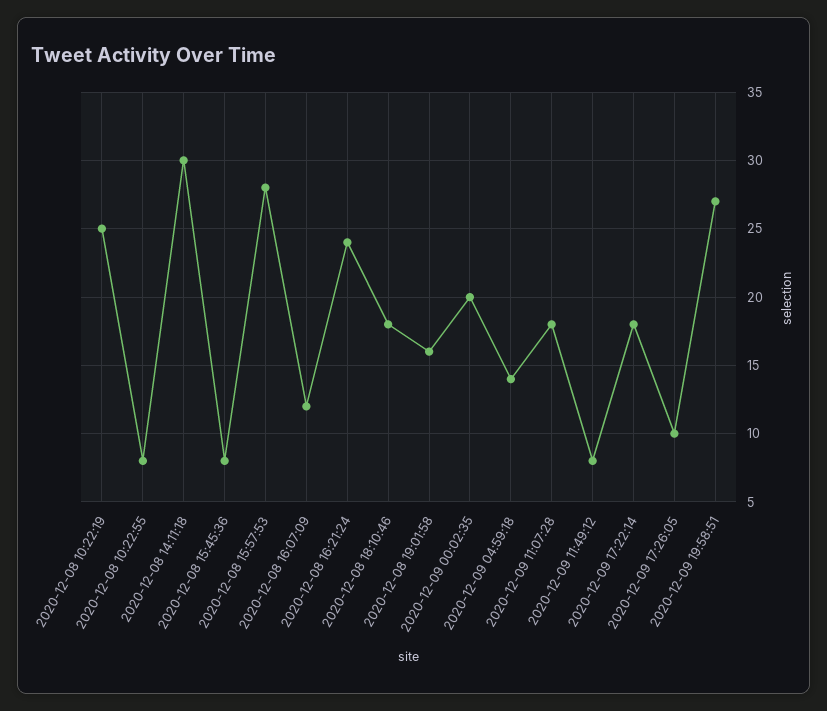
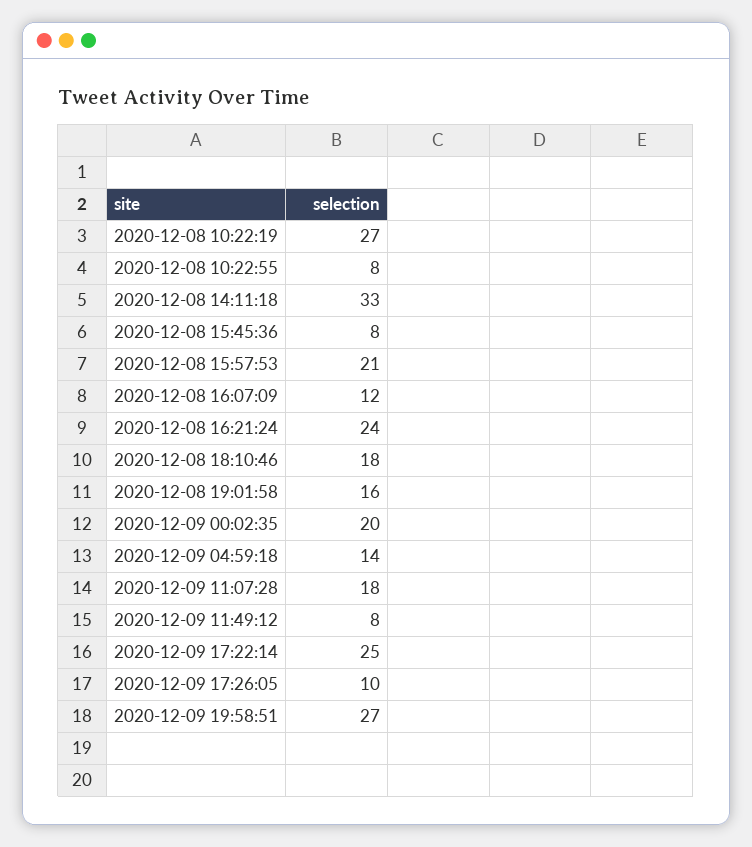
  {
-   "2020-12-08 10:22:19": 25,
+   "2020-12-08 10:22:19": 27,
    "2020-12-08 10:22:55": 8,
-   "2020-12-08 14:11:18": 30,
+   "2020-12-08 14:11:18": 33,
    "2020-12-08 15:45:36": 8,
-   "2020-12-08 15:57:53": 28,
+   "2020-12-08 15:57:53": 21,
    "2020-12-08 16:07:09": 12,
    "2020-12-08 16:21:24": 24,
    "2020-12-08 18:10:46": 18,
    "2020-12-08 19:01:58": 16,
    "2020-12-09 00:02:35": 20,
    "2020-12-09 04:59:18": 14,
    "2020-12-09 11:07:28": 18,
    "2020-12-09 11:49:12": 8,
-   "2020-12-09 17:22:14": 18,
+   "2020-12-09 17:22:14": 25,
    "2020-12-09 17:26:05": 10,
    "2020-12-09 19:58:51": 27
  }

